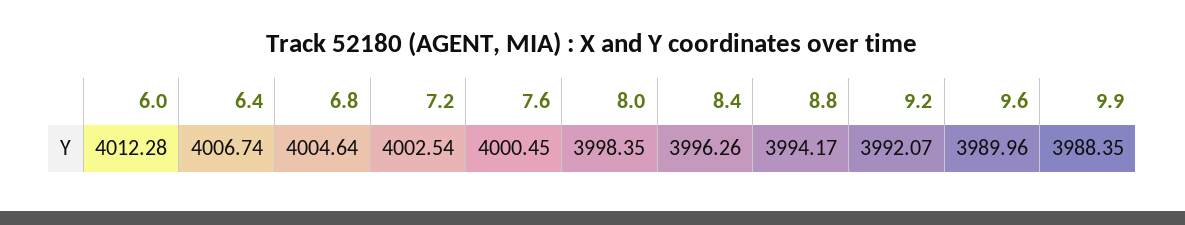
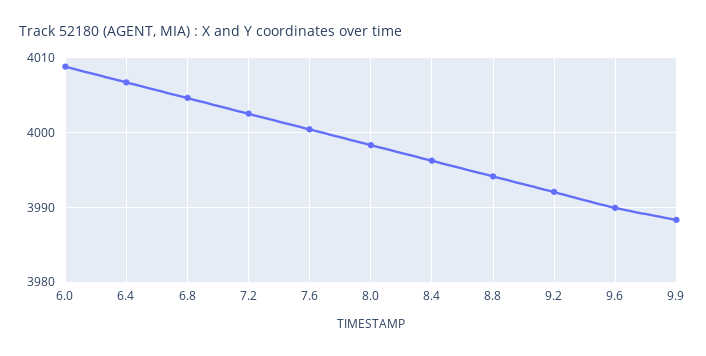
  {
-   "6.0": 4012.28,
+   "6.0": 4009,
    "6.4": 4006.74,
    "6.8": 4004.64,
    "7.2": 4002.54,
    "7.6": 4000.45,
    "8.0": 3998.35,
    "8.4": 3996.26,
    "8.8": 3994.17,
    "9.2": 3992.07,
    "9.6": 3989.96,
    "9.9": 3988.35
  }

